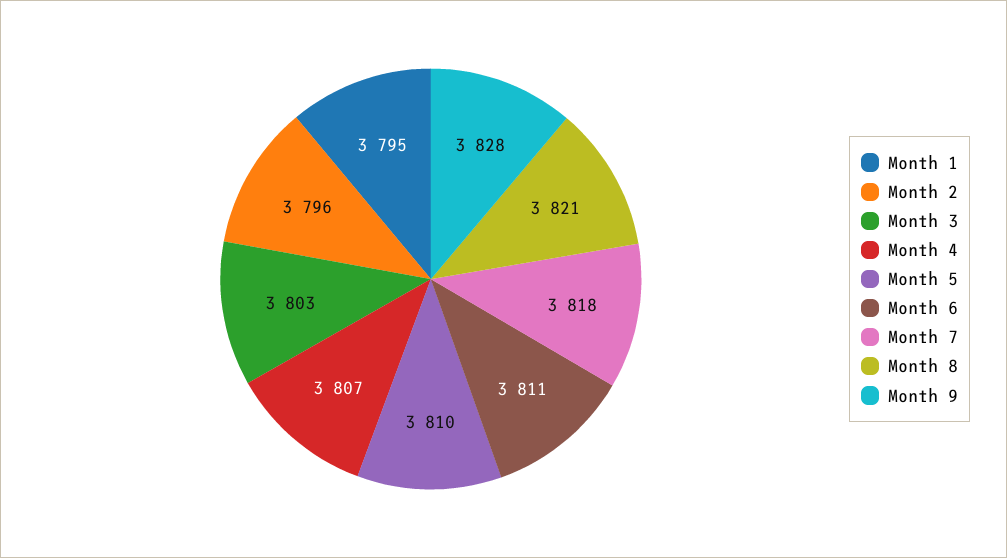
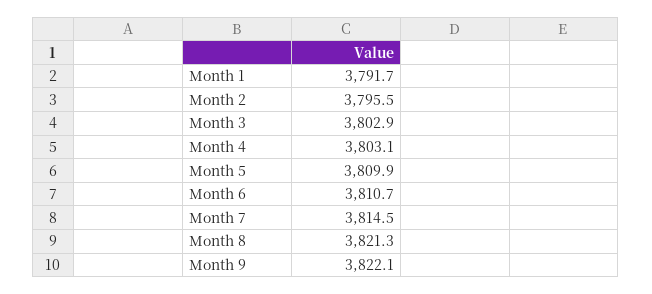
  {
-   "Month 1": 3795,
+   "Month 1": 3791.7,
    "Month 2": 3795.5,
    "Month 3": 3802.9,
-   "Month 4": 3807,
+   "Month 4": 3803.1,
    "Month 5": 3809.9,
    "Month 6": 3810.7,
-   "Month 7": 3818,
+   "Month 7": 3814.5,
    "Month 8": 3821.3,
-   "Month 9": 3828
+   "Month 9": 3822.1
  }

